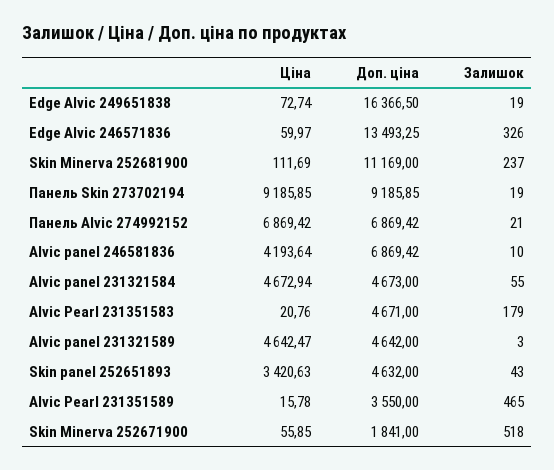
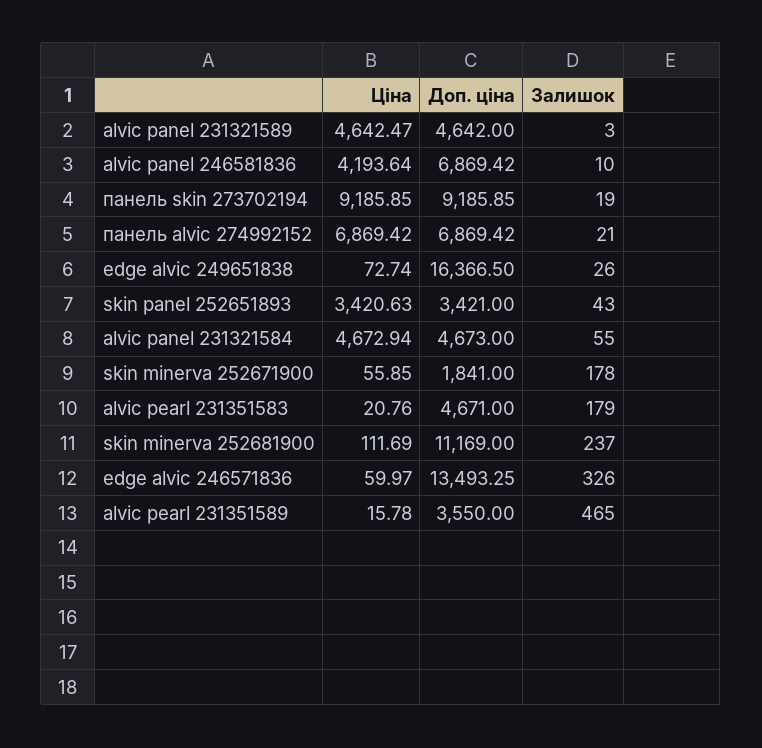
  {
    "Ціна": {
      "Edge Alvic 249651838": 72.74,
      "Edge Alvic 246571836": 59.97,
      "Skin Minerva 252681900": 111.69,
      "Панель Skin 273702194": 9185.85,
      "Панель Alvic 274992152": 6869.42,
      "Alvic panel 246581836": 4193.64,
      "Alvic panel 231321584": 4672.94,
      "Alvic Pearl 231351583": 20.76,
      "Alvic panel 231321589": 4642.47,
      "Skin panel 252651893": 3420.63,
      "Alvic Pearl 231351589": 15.78,
      "Skin Minerva 252671900": 55.85
    },
    "Доп. ціна": {
      "Edge Alvic 249651838": 16366.5,
      "Edge Alvic 246571836": 13493.25,
      "Skin Minerva 252681900": 11169,
      "Панель Skin 273702194": 9185.85,
      "Панель Alvic 274992152": 6869.42,
      "Alvic panel 246581836": 6869.42,
      "Alvic panel 231321584": 4673,
      "Alvic Pearl 231351583": 4671,
      "Alvic panel 231321589": 4642,
-     "Skin panel 252651893": 4632,
+     "Skin panel 252651893": 3421,
      "Alvic Pearl 231351589": 3550,
      "Skin Minerva 252671900": 1841
    },
    "Залишок": {
-     "Edge Alvic 249651838": 19,
+     "Edge Alvic 249651838": 26,
      "Edge Alvic 246571836": 326,
      "Skin Minerva 252681900": 237,
      "Панель Skin 273702194": 19,
      "Панель Alvic 274992152": 21,
      "Alvic panel 246581836": 10,
      "Alvic panel 231321584": 55,
      "Alvic Pearl 231351583": 179,
      "Alvic panel 231321589": 3,
      "Skin panel 252651893": 43,
      "Alvic Pearl 231351589": 465,
-     "Skin Minerva 252671900": 518
+     "Skin Minerva 252671900": 178
    }
  }

